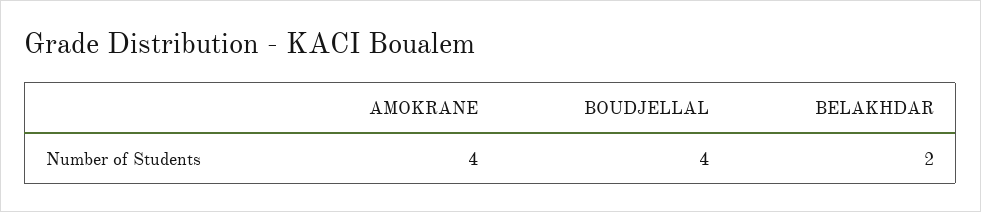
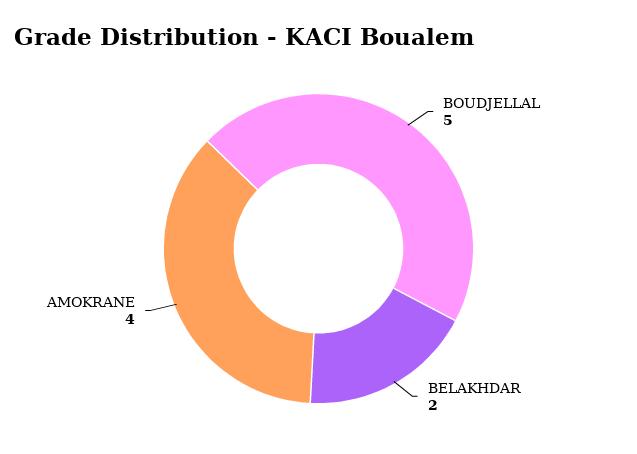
  {
    "AMOKRANE": 4,
-   "BOUDJELLAL": 4,
+   "BOUDJELLAL": 5,
    "BELAKHDAR": 2
  }

